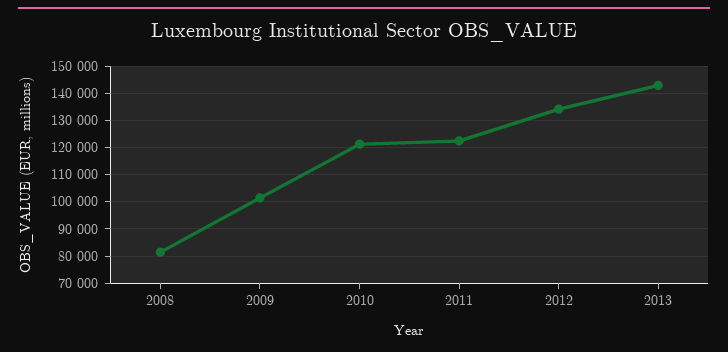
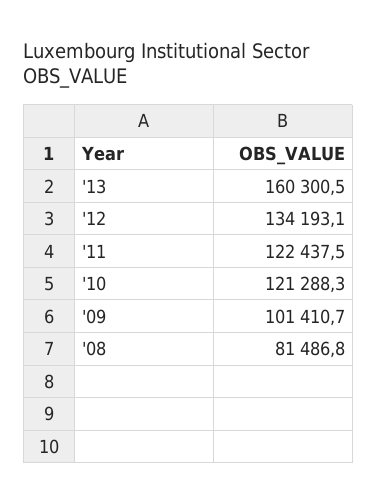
  {
    "2008": 81486.8,
    "2009": 101410.7,
    "2010": 121288.3,
    "2011": 122437.5,
    "2012": 134193.1,
-   "2013": 142500
+   "2013": 160300.5
  }

